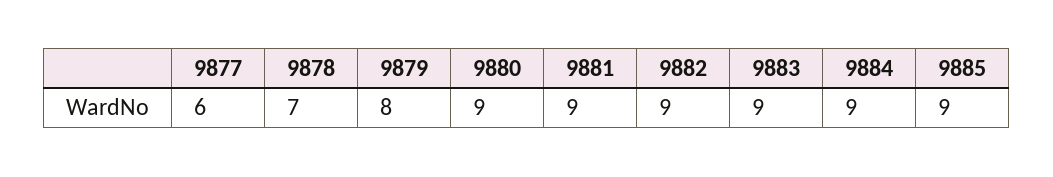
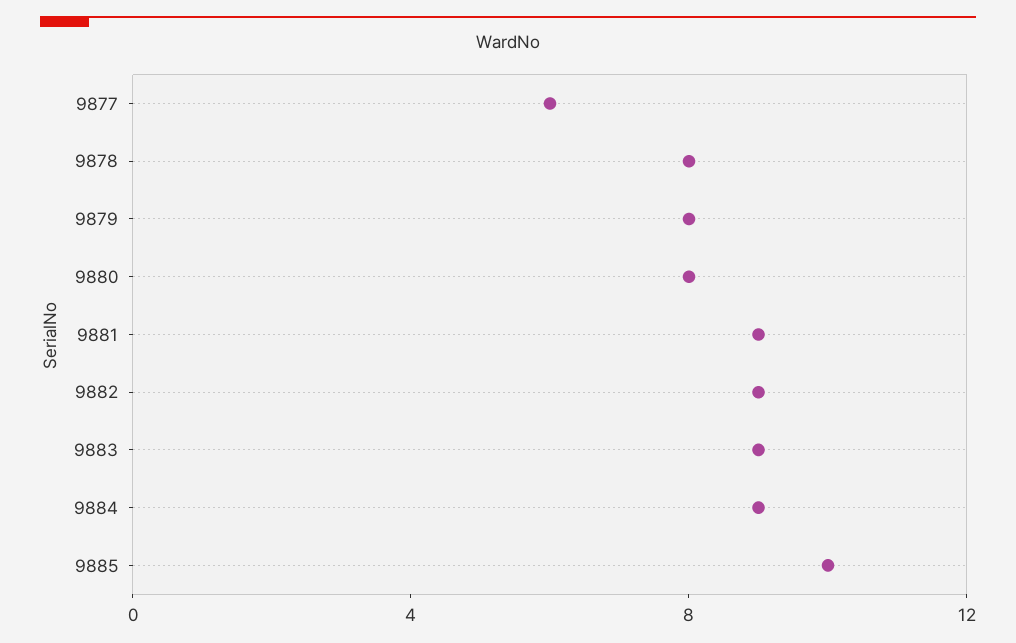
  {
    "9877": 6,
-   "9878": 7,
+   "9878": 8,
    "9879": 8,
-   "9880": 9,
+   "9880": 8,
    "9881": 9,
    "9882": 9,
    "9883": 9,
    "9884": 9,
-   "9885": 9
+   "9885": 10
  }

